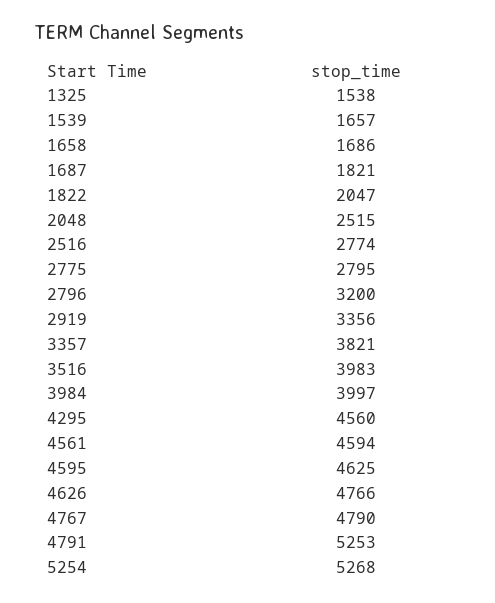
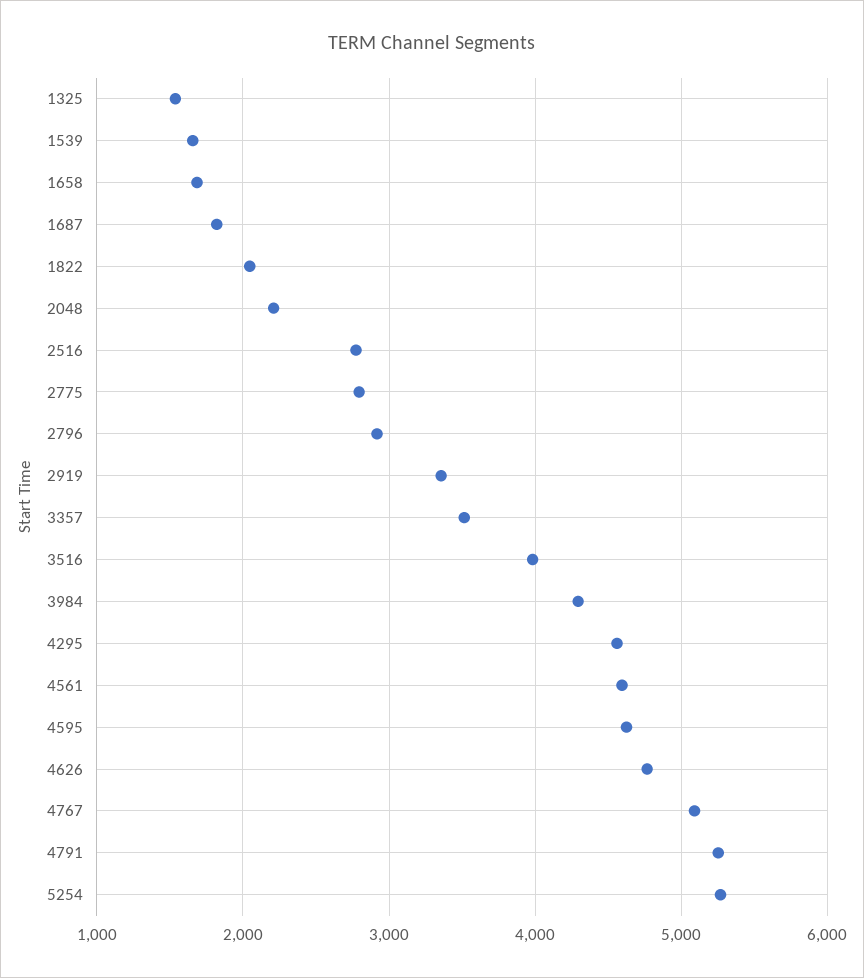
  {
    "1325": 1538,
    "1539": 1657,
    "1658": 1686,
    "1687": 1821,
    "1822": 2047,
-   "2048": 2515,
+   "2048": 2200,
    "2516": 2774,
    "2775": 2795,
-   "2796": 3200,
+   "2796": 2900,
    "2919": 3356,
-   "3357": 3821,
+   "3357": 3500,
    "3516": 3983,
-   "3984": 3997,
+   "3984": 4300,
    "4295": 4560,
    "4561": 4594,
    "4595": 4625,
    "4626": 4766,
-   "4767": 4790,
+   "4767": 5100,
    "4791": 5253,
    "5254": 5268
  }

